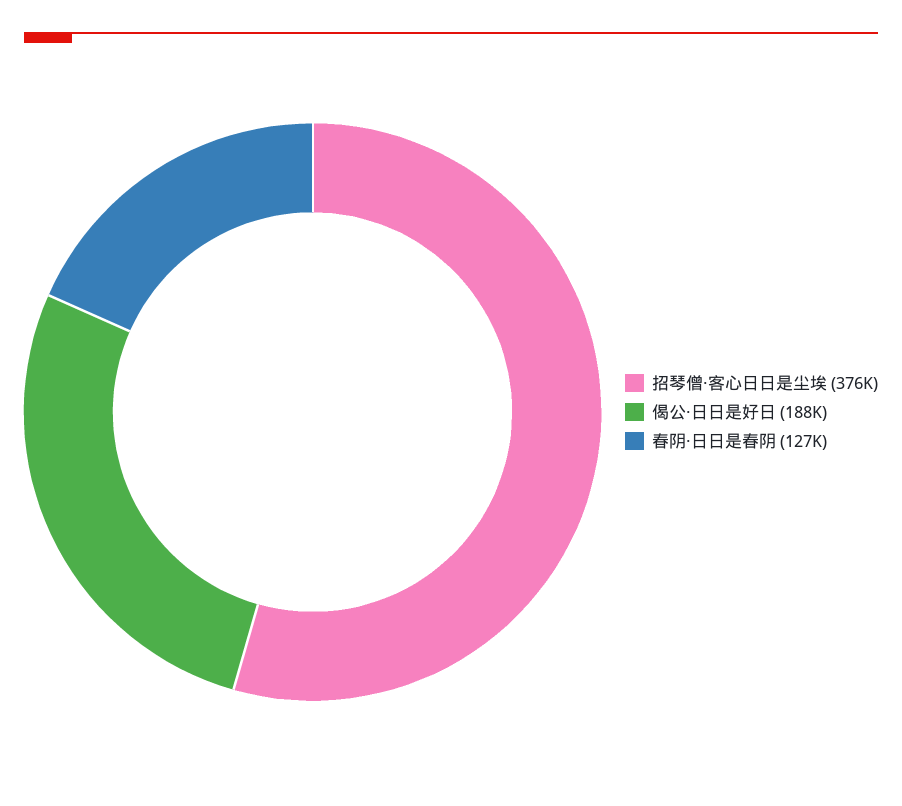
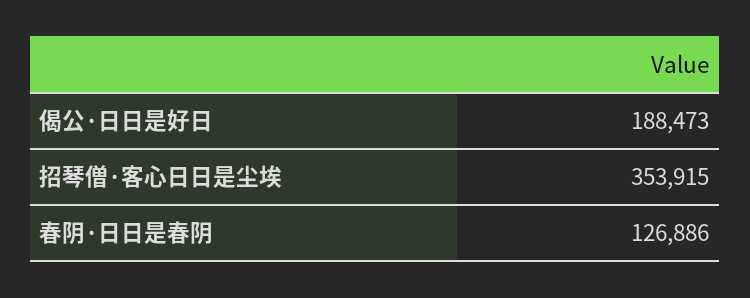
  {
-   "招琴僧·客心日日是尘埃": 376000,
+   "招琴僧·客心日日是尘埃": 353915,
    "偈公·日日是好日": 188473,
    "春阴·日日是春阴": 126886
  }

